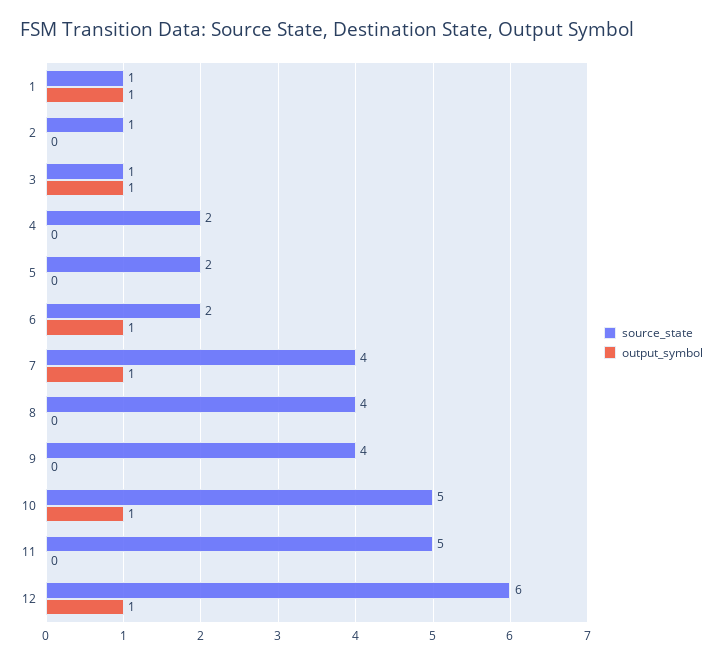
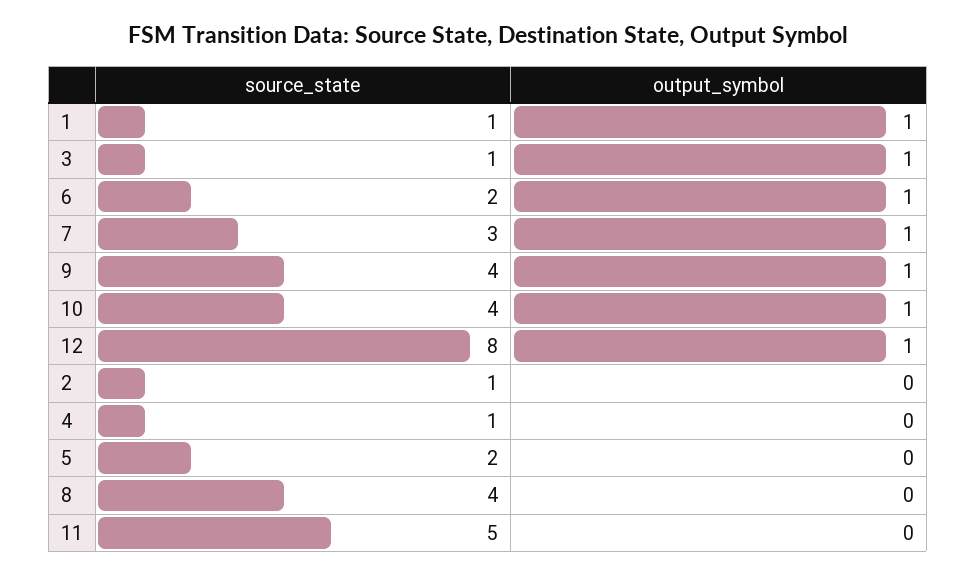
  {
    "source_state": {
      "1": 1,
      "2": 1,
      "3": 1,
-     "4": 2,
+     "4": 1,
      "5": 2,
      "6": 2,
-     "7": 4,
+     "7": 3,
      "8": 4,
      "9": 4,
-     "10": 5,
+     "10": 4,
      "11": 5,
-     "12": 6
+     "12": 8
    },
    "output_symbol": {
      "1": 1,
      "2": 0,
      "3": 1,
      "4": 0,
      "5": 0,
      "6": 1,
      "7": 1,
      "8": 0,
-     "9": 0,
+     "9": 1,
      "10": 1,
      "11": 0,
      "12": 1
    }
  }

